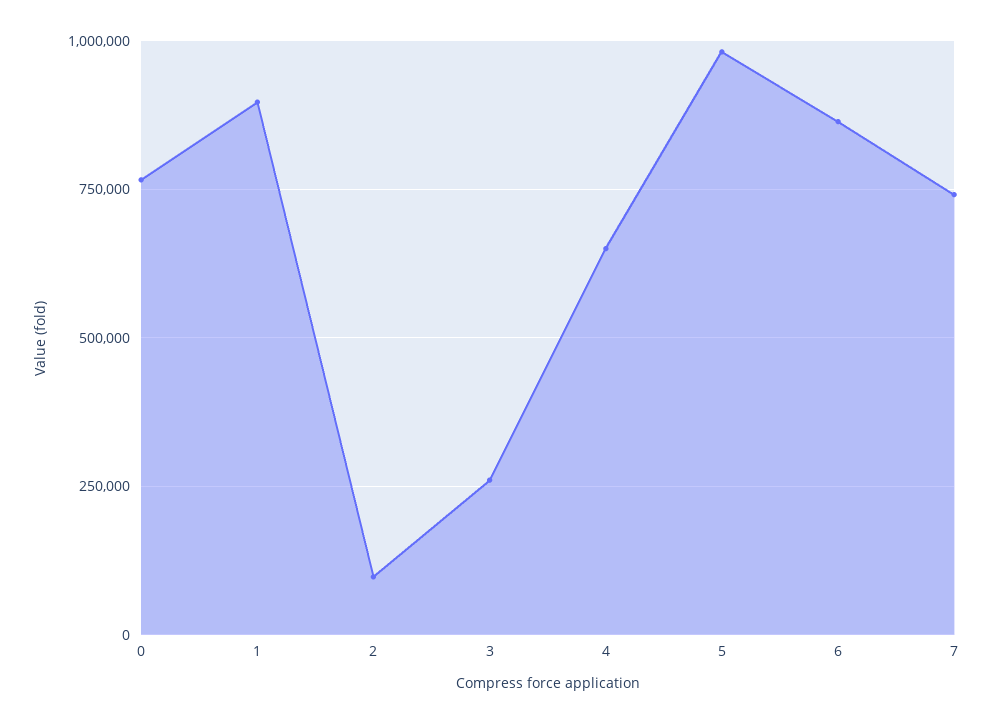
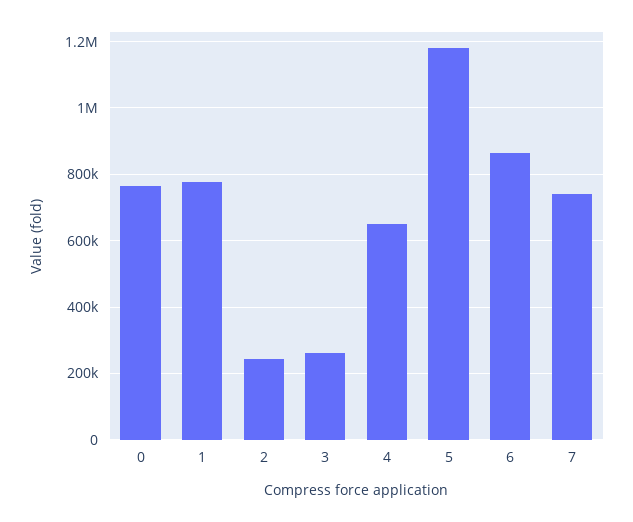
  {
    "0": 760000,
-   "1": 900000,
+   "1": 780000,
-   "2": 100000,
+   "2": 240000,
    "3": 260000,
    "4": 660000,
-   "5": 975000,
+   "5": 1180000,
    "6": 860000,
    "7": 740000
  }

